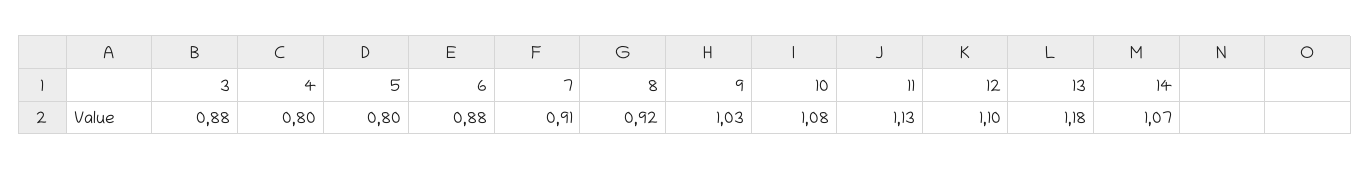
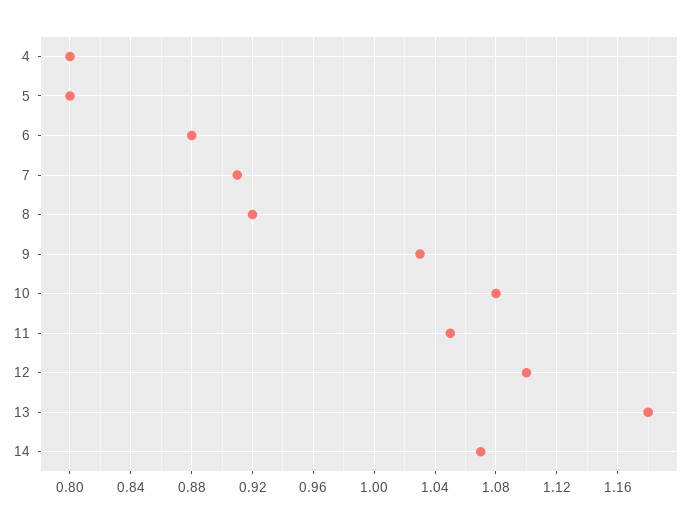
  {
-   "3": 0.88,
    "4": 0.8,
    "5": 0.8,
    "6": 0.88,
    "7": 0.91,
    "8": 0.92,
    "9": 1.03,
    "10": 1.08,
-   "11": 1.13,
+   "11": 1.05,
    "12": 1.1,
    "13": 1.18,
    "14": 1.07
  }

